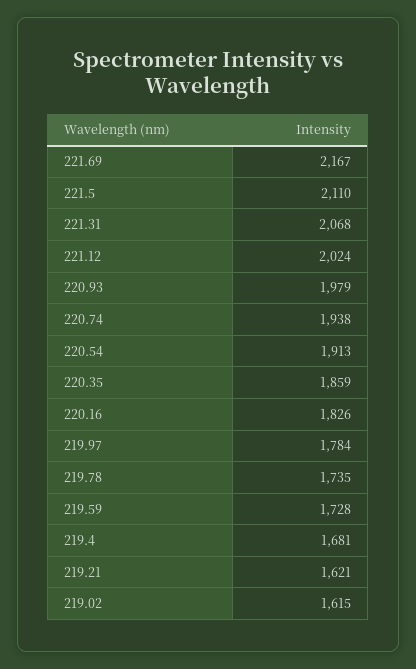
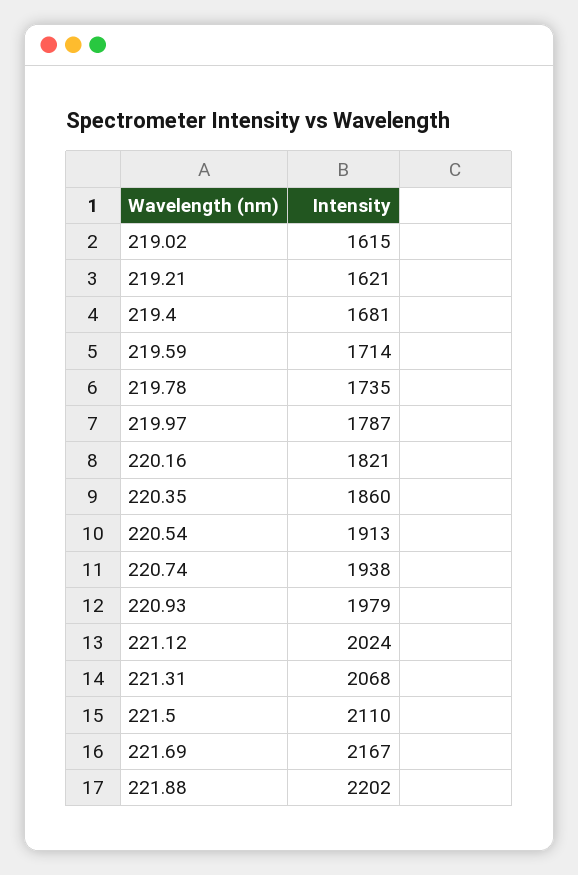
  {
    "221.69": 2167,
    "221.5": 2110,
    "221.31": 2068,
    "221.12": 2024,
    "220.93": 1979,
    "220.74": 1938,
    "220.54": 1913,
-   "220.35": 1859,
+   "220.35": 1860,
-   "220.16": 1826,
+   "220.16": 1821,
-   "219.97": 1784,
+   "219.97": 1787,
    "219.78": 1735,
-   "219.59": 1728,
+   "219.59": 1714,
    "219.4": 1681,
    "219.21": 1621,
-   "219.02": 1615
+   "219.02": 1615,
+   "221.88": 2202
  }

